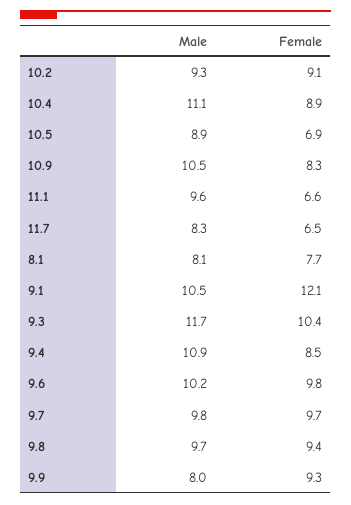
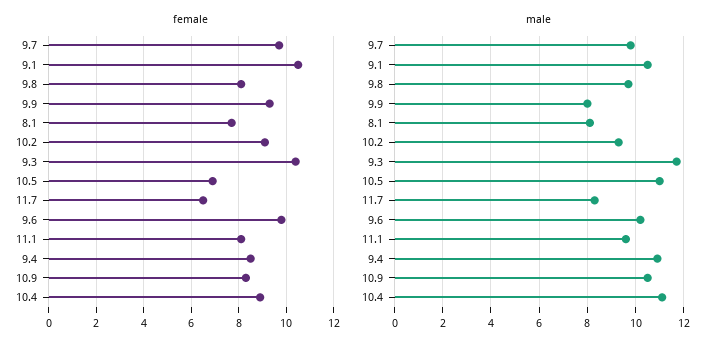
  {
    "Male": {
      "10.2": 9.3,
      "10.4": 11.1,
-     "10.5": 8.9,
+     "10.5": 11,
      "10.9": 10.5,
      "11.1": 9.6,
      "11.7": 8.3,
      "8.1": 8.1,
      "9.1": 10.5,
      "9.3": 11.7,
      "9.4": 10.9,
      "9.6": 10.2,
      "9.7": 9.8,
      "9.8": 9.7,
      "9.9": 8
    },
    "Female": {
      "10.2": 9.1,
      "10.4": 8.9,
      "10.5": 6.9,
      "10.9": 8.3,
-     "11.1": 6.6,
+     "11.1": 8,
      "11.7": 6.5,
      "8.1": 7.7,
-     "9.1": 12.1,
+     "9.1": 10.5,
      "9.3": 10.4,
      "9.4": 8.5,
      "9.6": 9.8,
      "9.7": 9.7,
-     "9.8": 9.4,
+     "9.8": 8,
      "9.9": 9.3
    }
  }

